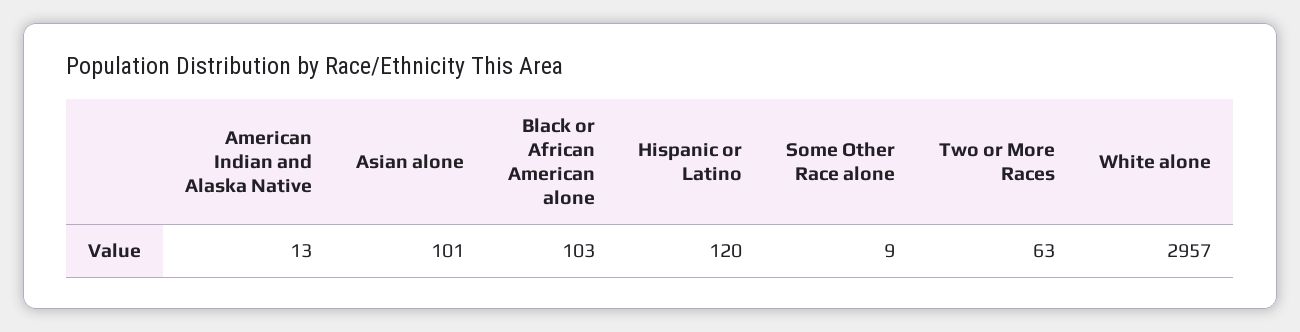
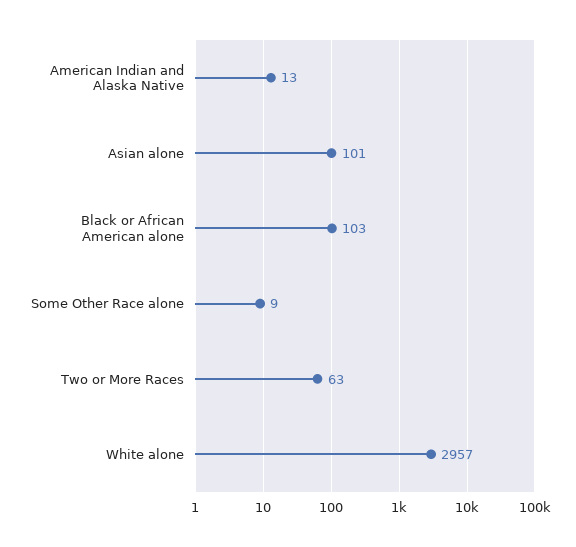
  {
    "American Indian and Alaska Native": 13,
    "Asian alone": 101,
    "Black or African American alone": 103,
-   "Hispanic or Latino": 120,
    "Some Other Race alone": 9,
    "Two or More Races": 63,
    "White alone": 2957
  }

